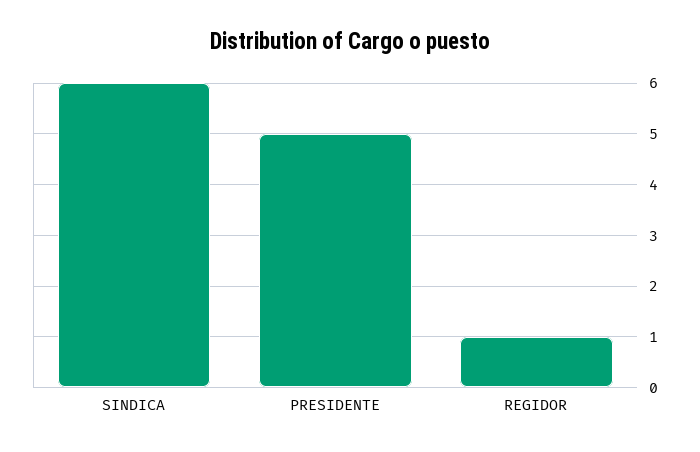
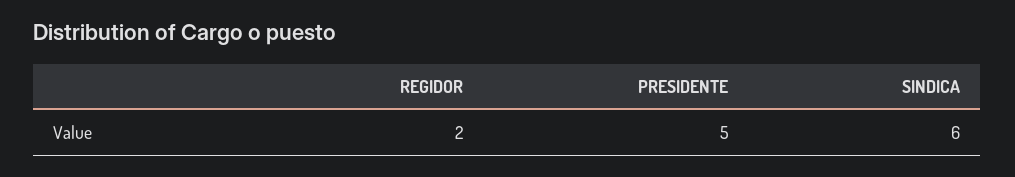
  {
    "SINDICA": 6,
    "PRESIDENTE": 5,
-   "REGIDOR": 1
+   "REGIDOR": 2
  }

